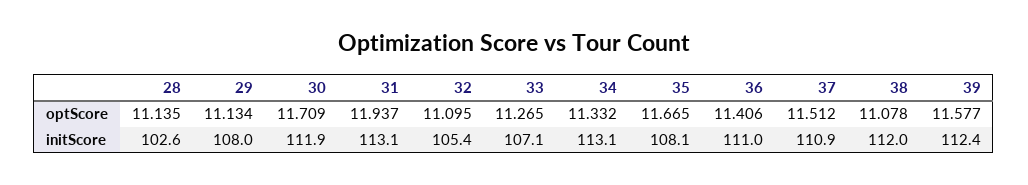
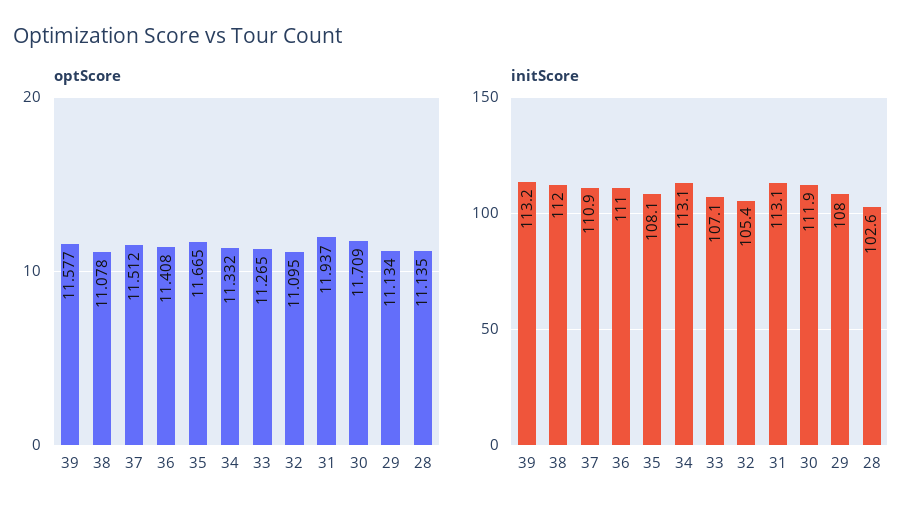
  {
    "optScore": {
      "28": 11.135,
      "29": 11.134,
      "30": 11.709,
      "31": 11.937,
      "32": 11.095,
      "33": 11.265,
      "34": 11.332,
      "35": 11.665,
-     "36": 11.406,
+     "36": 11.408,
      "37": 11.512,
      "38": 11.078,
      "39": 11.577
    },
    "initScore": {
      "28": 102.6,
      "29": 108,
      "30": 111.9,
      "31": 113.1,
      "32": 105.4,
      "33": 107.1,
      "34": 113.1,
      "35": 108.1,
      "36": 111,
      "37": 110.9,
      "38": 112,
-     "39": 112.4
+     "39": 113.2
    }
  }

